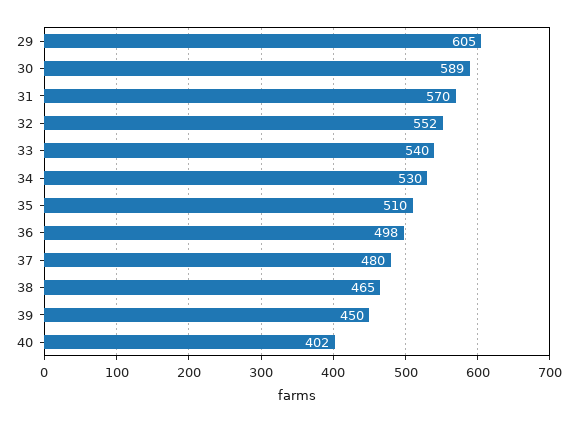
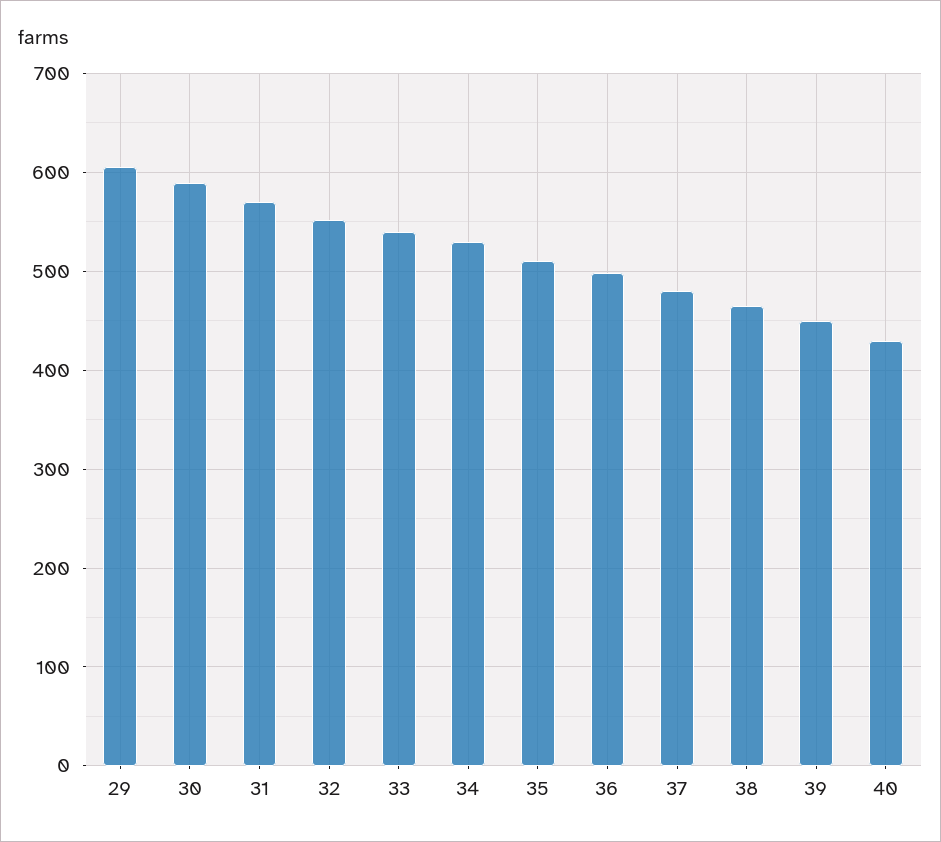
  {
    "29": 605,
    "30": 589,
    "31": 570,
    "32": 552,
    "33": 540,
    "34": 530,
    "35": 510,
    "36": 498,
    "37": 480,
    "38": 465,
    "39": 450,
-   "40": 402
+   "40": 430
  }

